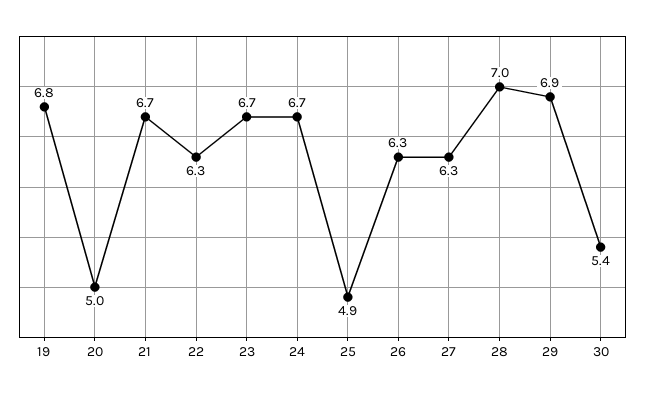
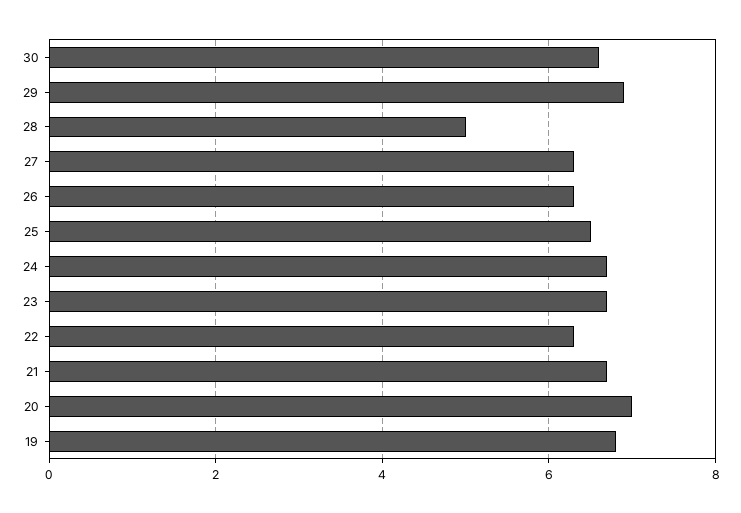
  {
    "19": 6.8,
-   "20": 5,
+   "20": 7,
    "21": 6.7,
    "22": 6.3,
    "23": 6.7,
    "24": 6.7,
-   "25": 4.9,
+   "25": 6.5,
    "26": 6.3,
    "27": 6.3,
-   "28": 7,
+   "28": 5,
    "29": 6.9,
-   "30": 5.4
+   "30": 6.5
  }

